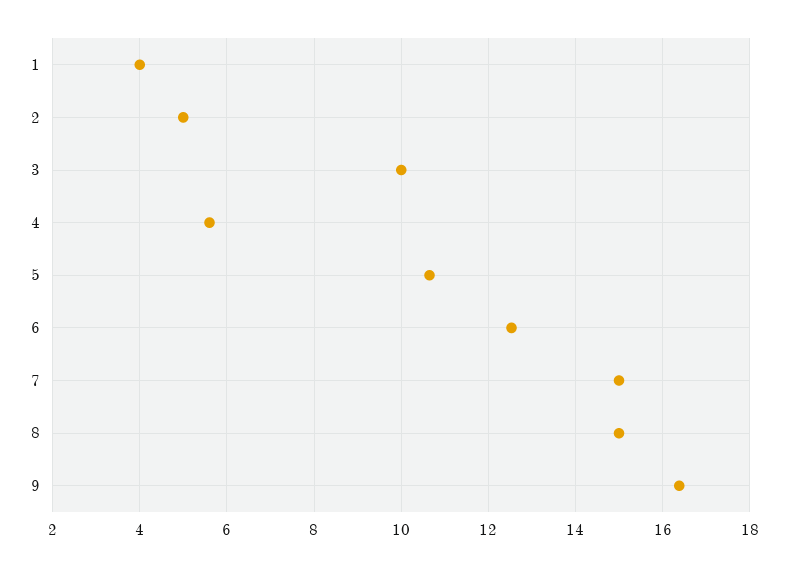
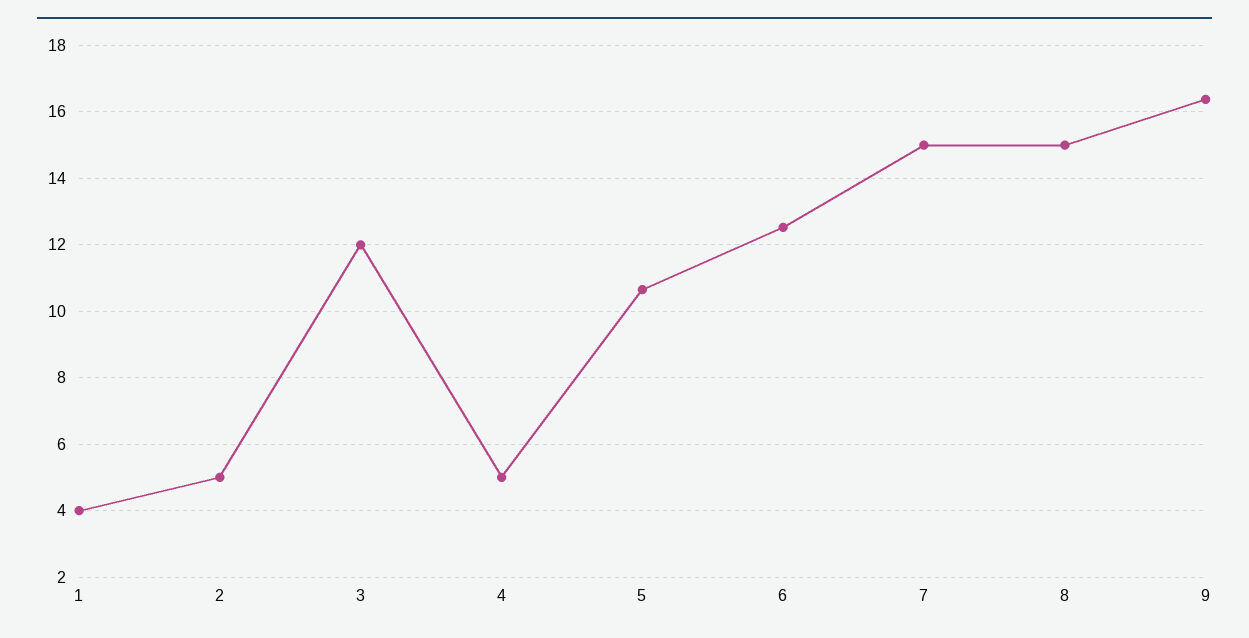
  {
    "1": 4,
    "2": 5,
-   "3": 10,
+   "3": 12,
-   "4": 5.6,
+   "4": 5,
    "5": 10.6,
    "6": 12.6,
    "7": 15,
    "8": 15,
    "9": 16.4
  }

